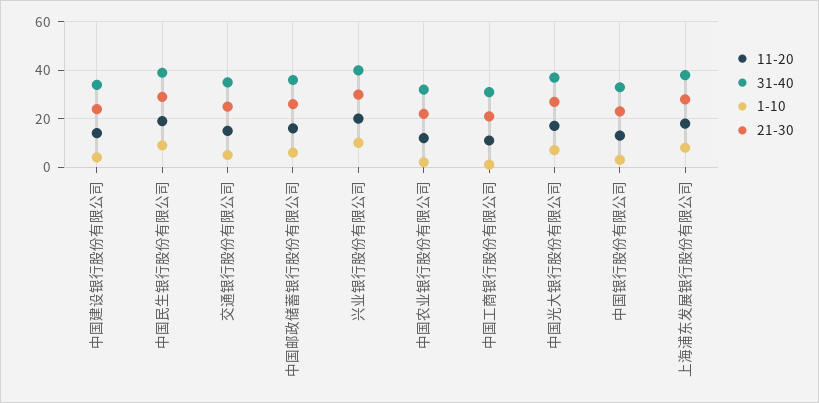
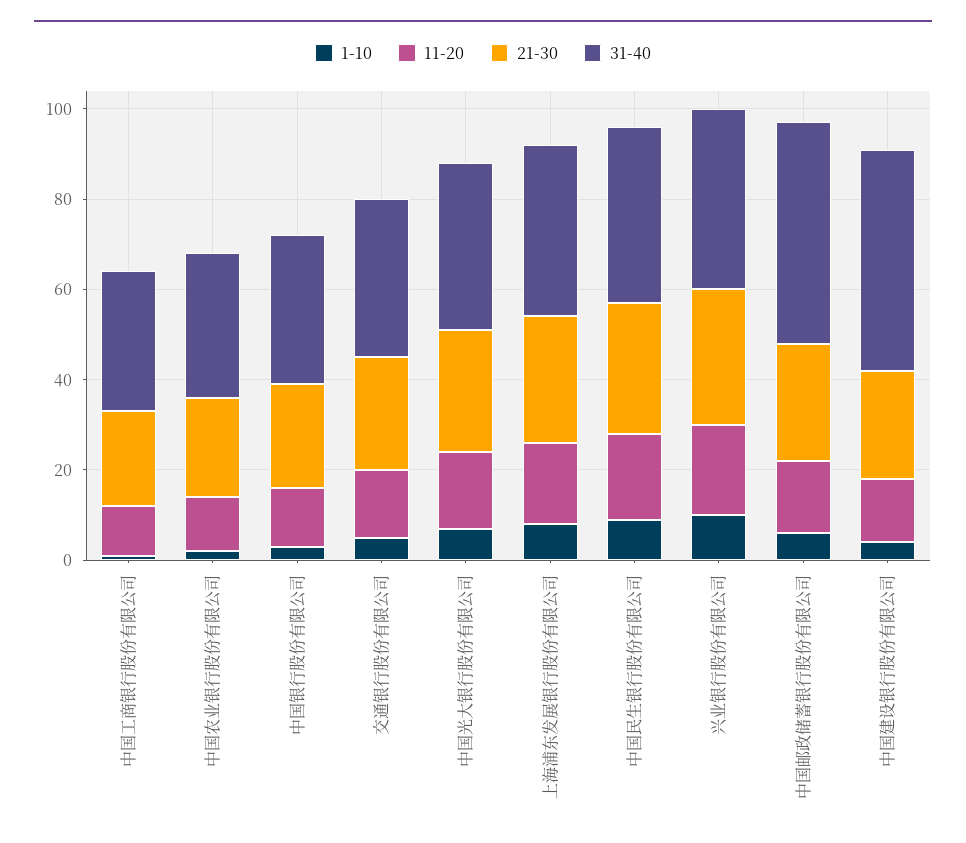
  {
    "11-20": {
      "中国建设银行股份有限公司": 15,
      "中国民生银行股份有限公司": 20,
      "交通银行股份有限公司": 15,
      "中国邮政储蓄银行股份有限公司": 15,
      "兴业银行股份有限公司": 20,
      "中国农业银行股份有限公司": 10,
      "中国工商银行股份有限公司": 10,
      "中国光大银行股份有限公司": 15,
      "中国银行股份有限公司": 15,
      "上海浦东发展银行股份有限公司": 20
    },
    "31-40": {
-     "中国建设银行股份有限公司": 35,
+     "中国建设银行股份有限公司": 50,
      "中国民生银行股份有限公司": 40,
      "交通银行股份有限公司": 35,
-     "中国邮政储蓄银行股份有限公司": 35,
+     "中国邮政储蓄银行股份有限公司": 50,
      "兴业银行股份有限公司": 40,
      "中国农业银行股份有限公司": 30,
      "中国工商银行股份有限公司": 30,
      "中国光大银行股份有限公司": 35,
      "中国银行股份有限公司": 35,
      "上海浦东发展银行股份有限公司": 40
    },
    "1-10": {
      "中国建设银行股份有限公司": 5,
      "中国民生银行股份有限公司": 10,
      "交通银行股份有限公司": 5,
      "中国邮政储蓄银行股份有限公司": 5,
      "兴业银行股份有限公司": 10,
      "中国农业银行股份有限公司": 0,
      "中国工商银行股份有限公司": 0,
      "中国光大银行股份有限公司": 5,
      "中国银行股份有限公司": 5,
      "上海浦东发展银行股份有限公司": 10
    },
    "21-30": {
      "中国建设银行股份有限公司": 25,
      "中国民生银行股份有限公司": 30,
      "交通银行股份有限公司": 25,
      "中国邮政储蓄银行股份有限公司": 25,
      "兴业银行股份有限公司": 30,
      "中国农业银行股份有限公司": 20,
      "中国工商银行股份有限公司": 20,
      "中国光大银行股份有限公司": 25,
      "中国银行股份有限公司": 25,
      "上海浦东发展银行股份有限公司": 30
    }
  }

